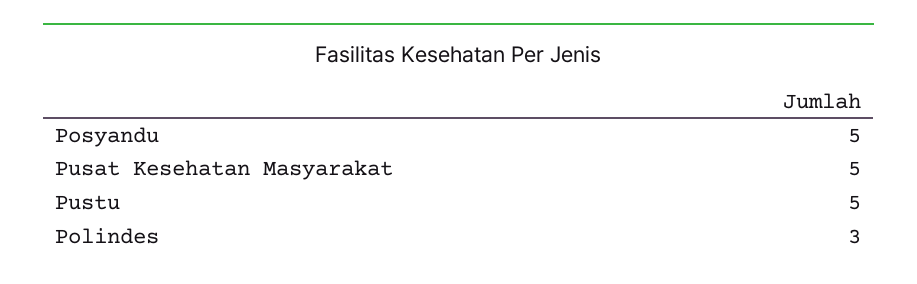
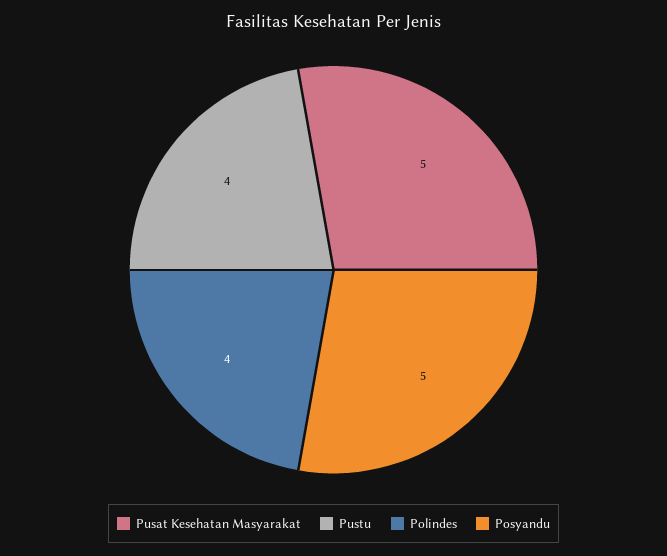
  {
    "Posyandu": 5,
    "Pusat Kesehatan Masyarakat": 5,
-   "Pustu": 5,
+   "Pustu": 4,
-   "Polindes": 3
+   "Polindes": 4
  }

